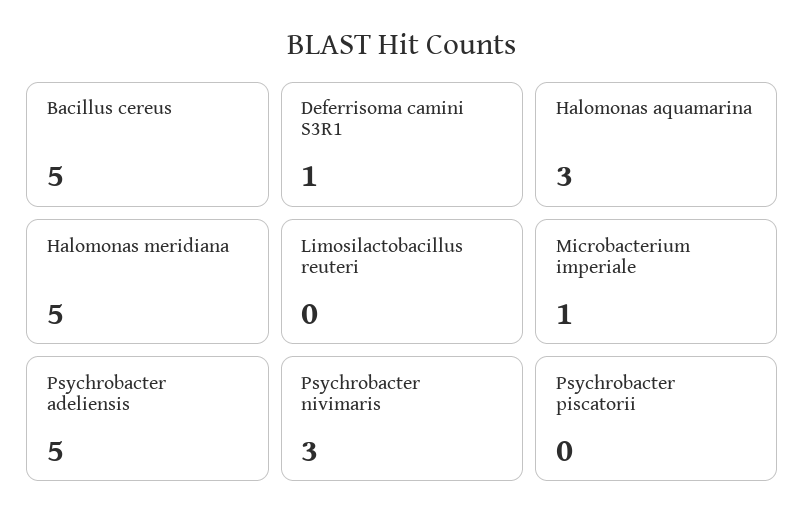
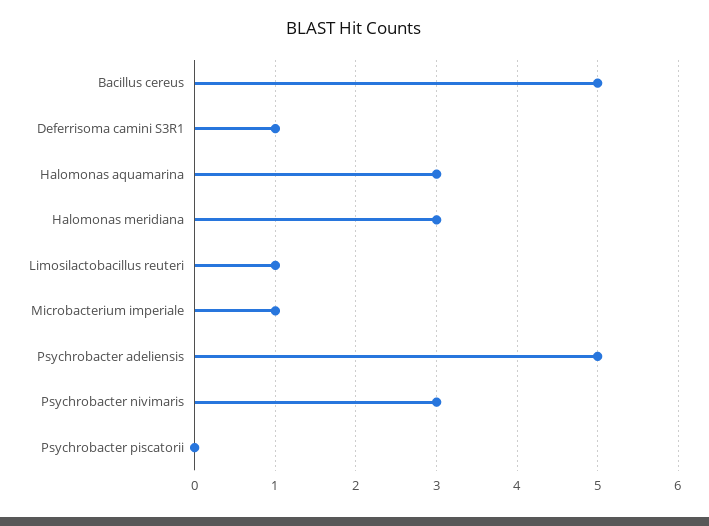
  {
    "Bacillus cereus": 5,
    "Deferrisoma camini S3R1": 1,
    "Halomonas aquamarina": 3,
-   "Halomonas meridiana": 5,
+   "Halomonas meridiana": 3,
-   "Limosilactobacillus reuteri": 0,
+   "Limosilactobacillus reuteri": 1,
    "Microbacterium imperiale": 1,
    "Psychrobacter adeliensis": 5,
    "Psychrobacter nivimaris": 3,
    "Psychrobacter piscatorii": 0
  }

